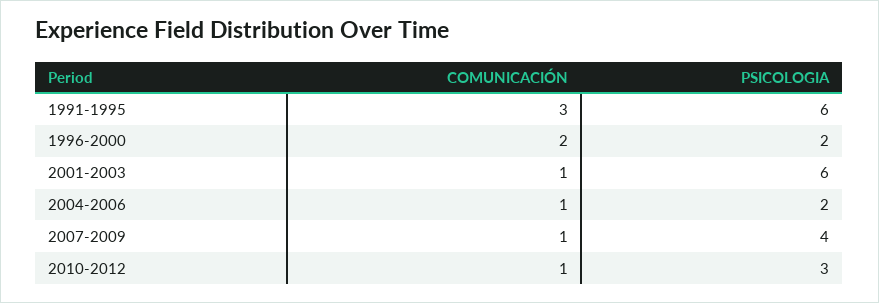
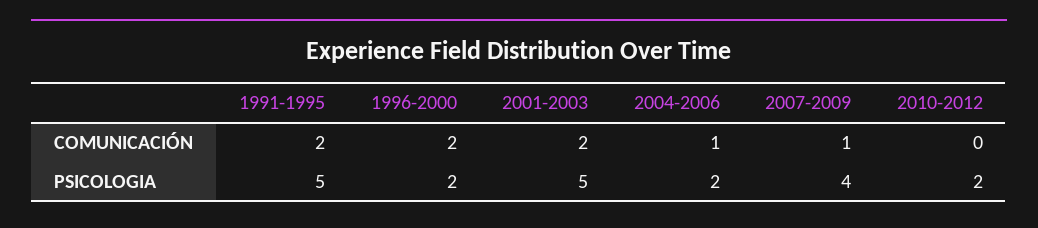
  {
    "COMUNICACIÓN": {
-     "1991-1995": 3,
+     "1991-1995": 2,
      "1996-2000": 2,
-     "2001-2003": 1,
+     "2001-2003": 2,
      "2004-2006": 1,
      "2007-2009": 1,
-     "2010-2012": 1
+     "2010-2012": 0
    },
    "PSICOLOGIA": {
-     "1991-1995": 6,
+     "1991-1995": 5,
      "1996-2000": 2,
-     "2001-2003": 6,
+     "2001-2003": 5,
      "2004-2006": 2,
      "2007-2009": 4,
-     "2010-2012": 3
+     "2010-2012": 2
    }
  }

